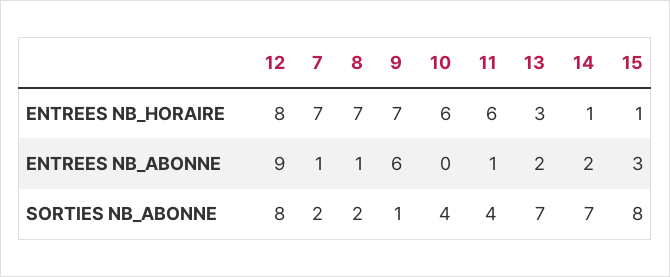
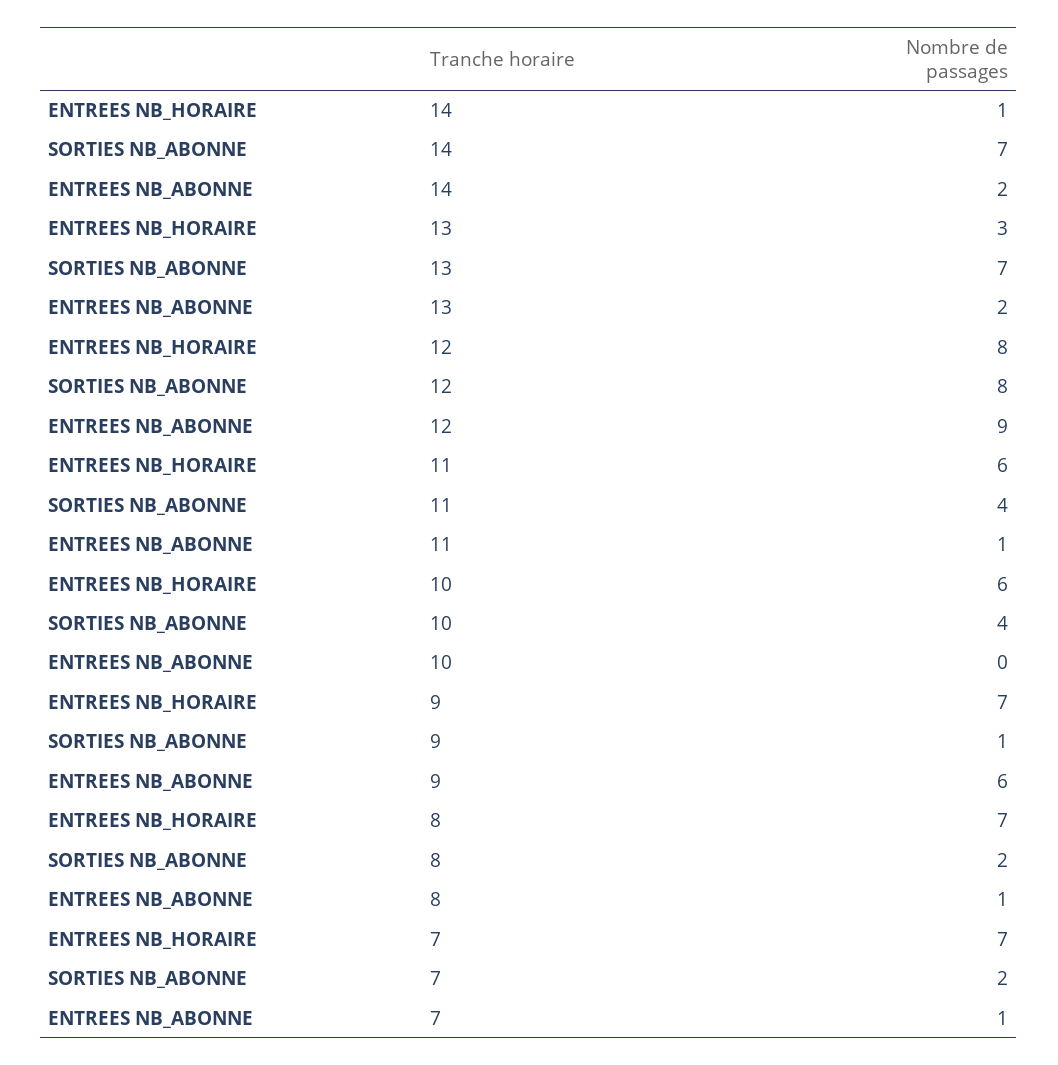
  {
    "12": {
      "ENTREES NB_HORAIRE": 8,
      "ENTREES NB_ABONNE": 9,
      "SORTIES NB_ABONNE": 8
    },
    "7": {
      "ENTREES NB_HORAIRE": 7,
      "ENTREES NB_ABONNE": 1,
      "SORTIES NB_ABONNE": 2
    },
    "8": {
      "ENTREES NB_HORAIRE": 7,
      "ENTREES NB_ABONNE": 1,
      "SORTIES NB_ABONNE": 2
    },
    "9": {
      "ENTREES NB_HORAIRE": 7,
      "ENTREES NB_ABONNE": 6,
      "SORTIES NB_ABONNE": 1
    },
    "10": {
      "ENTREES NB_HORAIRE": 6,
      "ENTREES NB_ABONNE": 0,
      "SORTIES NB_ABONNE": 4
    },
    "11": {
      "ENTREES NB_HORAIRE": 6,
      "ENTREES NB_ABONNE": 1,
      "SORTIES NB_ABONNE": 4
    },
    "13": {
      "ENTREES NB_HORAIRE": 3,
      "ENTREES NB_ABONNE": 2,
      "SORTIES NB_ABONNE": 7
    },
    "14": {
      "ENTREES NB_HORAIRE": 1,
      "ENTREES NB_ABONNE": 2,
      "SORTIES NB_ABONNE": 7
-   },
+   }
-   "15": {
-     "ENTREES NB_HORAIRE": 1,
-     "ENTREES NB_ABONNE": 3,
-     "SORTIES NB_ABONNE": 8
-   }
  }

